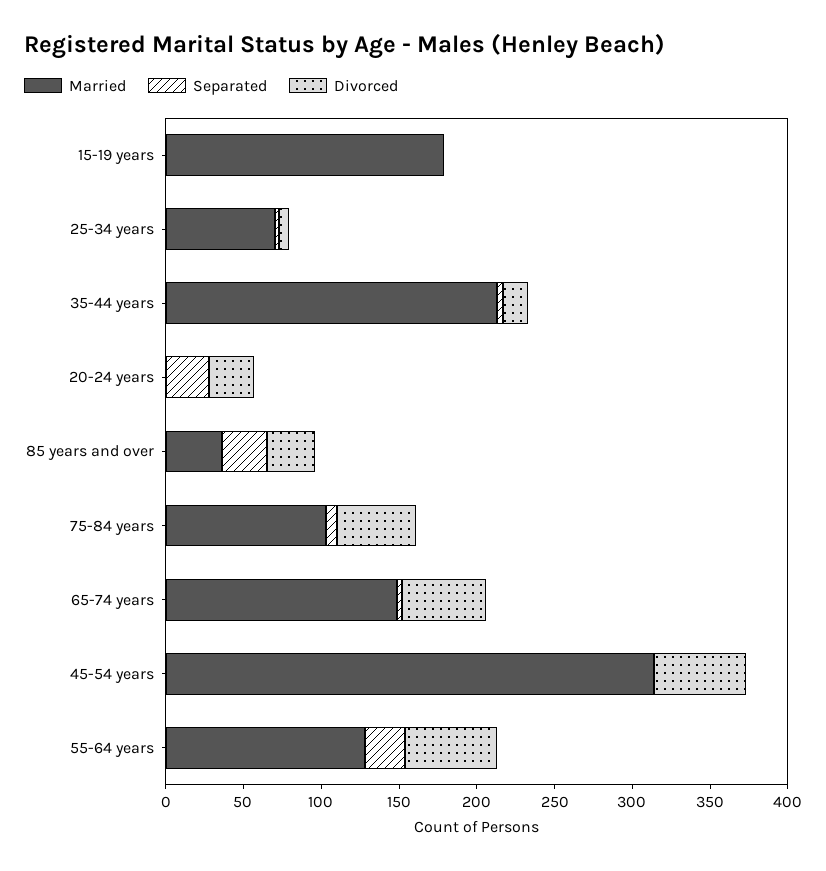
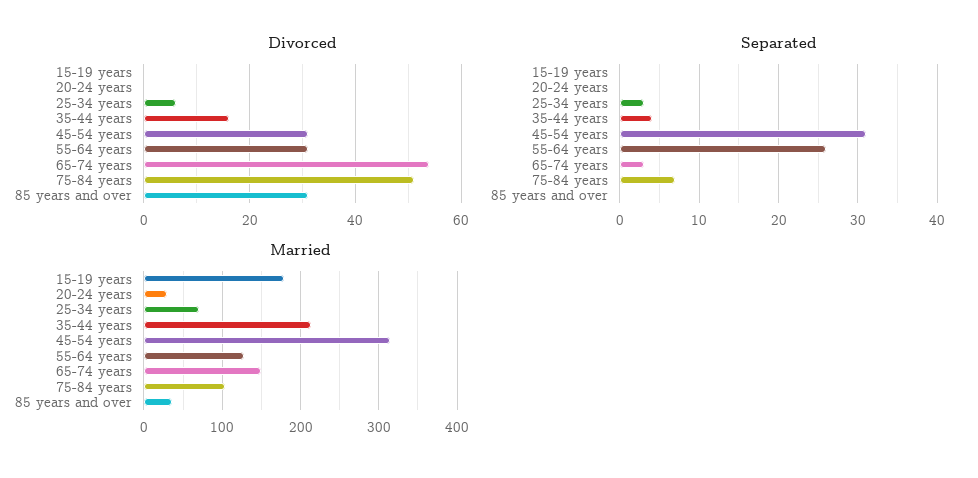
  {
    "Married": {
      "15-19 years": 180,
      "25-34 years": 70,
      "35-44 years": 210,
-     "20-24 years": 0,
+     "20-24 years": 30,
      "85 years and over": 40,
      "75-84 years": 100,
      "65-74 years": 150,
      "45-54 years": 310,
      "55-64 years": 130
    },
    "Separated": {
      "15-19 years": 0,
      "25-34 years": 3,
      "35-44 years": 4,
-     "20-24 years": 30,
+     "20-24 years": 0,
-     "85 years and over": 30,
+     "85 years and over": 0,
      "75-84 years": 7,
      "65-74 years": 3,
-     "45-54 years": 0,
+     "45-54 years": 31,
      "55-64 years": 26
    },
    "Divorced": {
      "15-19 years": 0,
      "25-34 years": 5,
      "35-44 years": 15,
-     "20-24 years": 30,
+     "20-24 years": 0,
      "85 years and over": 30,
      "75-84 years": 50,
      "65-74 years": 55,
-     "45-54 years": 60,
+     "45-54 years": 30,
-     "55-64 years": 60
+     "55-64 years": 30
    }
  }

